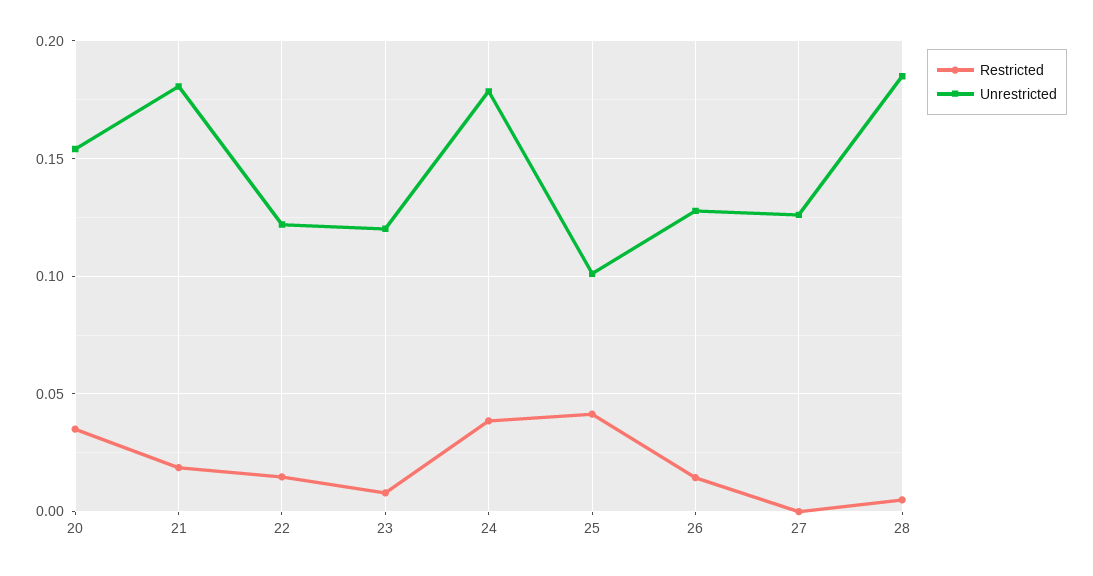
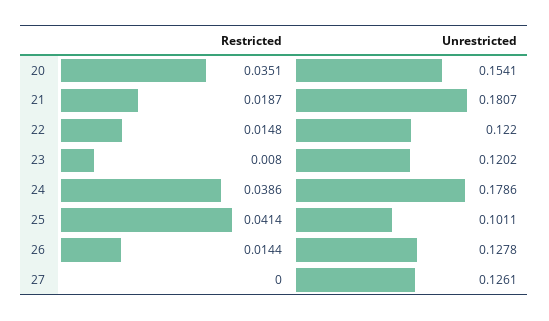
  {
    "Restricted": {
      "20": 0.0351,
      "21": 0.0187,
      "22": 0.0148,
      "23": 0.008,
      "24": 0.0386,
      "25": 0.0414,
      "26": 0.0144,
-     "27": 0,
+     "27": 0
-     "28": 0.005
    },
    "Unrestricted": {
      "20": 0.1541,
      "21": 0.1807,
      "22": 0.122,
      "23": 0.1202,
      "24": 0.1786,
      "25": 0.1011,
      "26": 0.1278,
-     "27": 0.1261,
+     "27": 0.1261
-     "28": 0.185
    }
  }

